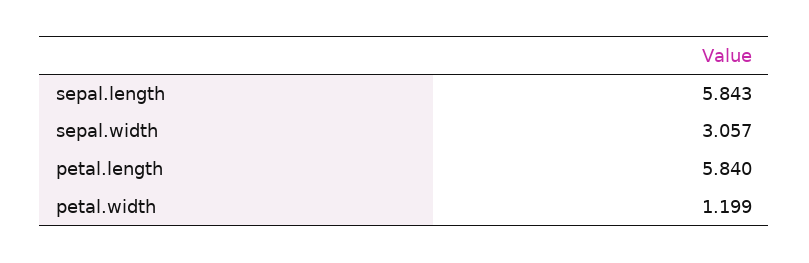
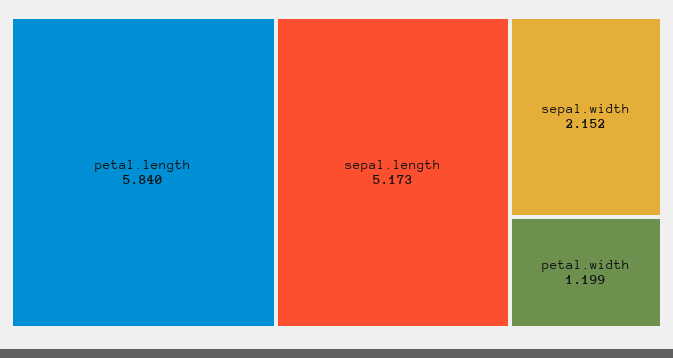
  {
-   "sepal.length": 5.843,
+   "sepal.length": 5.173,
-   "sepal.width": 3.057,
+   "sepal.width": 2.152,
    "petal.length": 5.84,
    "petal.width": 1.199
  }

